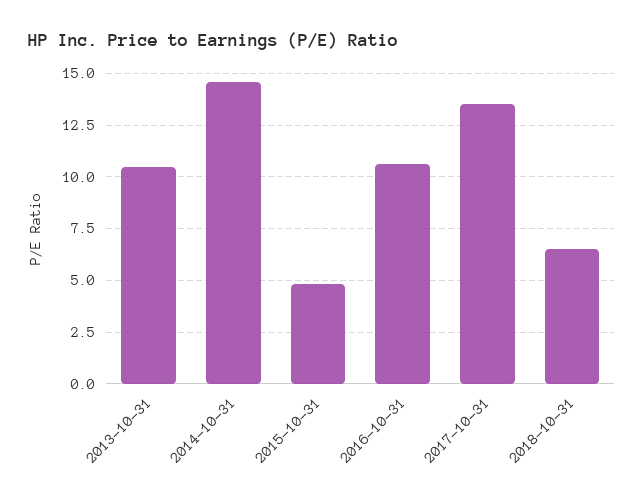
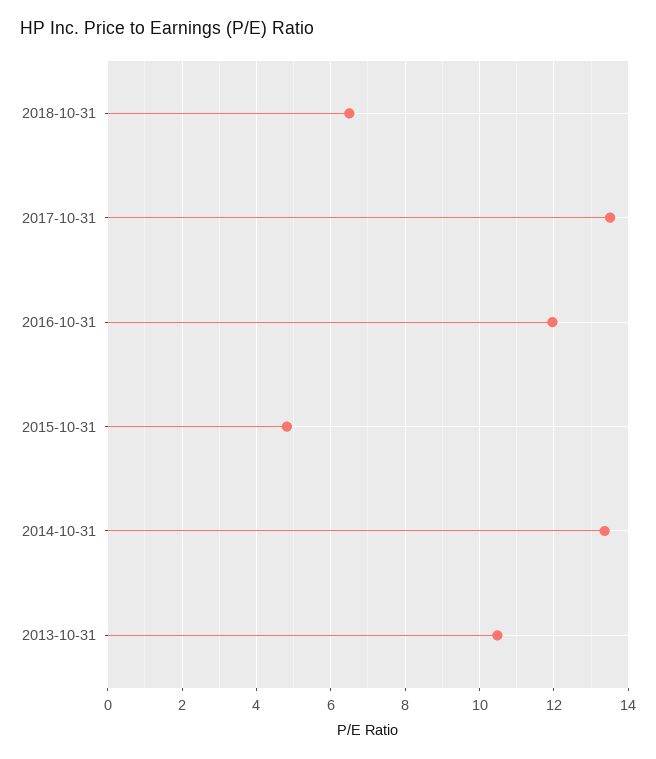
  {
    "2013-10-31": 10.4,
-   "2014-10-31": 14.5,
+   "2014-10-31": 13.4,
    "2015-10-31": 4.8,
-   "2016-10-31": 10.5,
+   "2016-10-31": 12,
    "2017-10-31": 13.6,
    "2018-10-31": 6.6
  }

